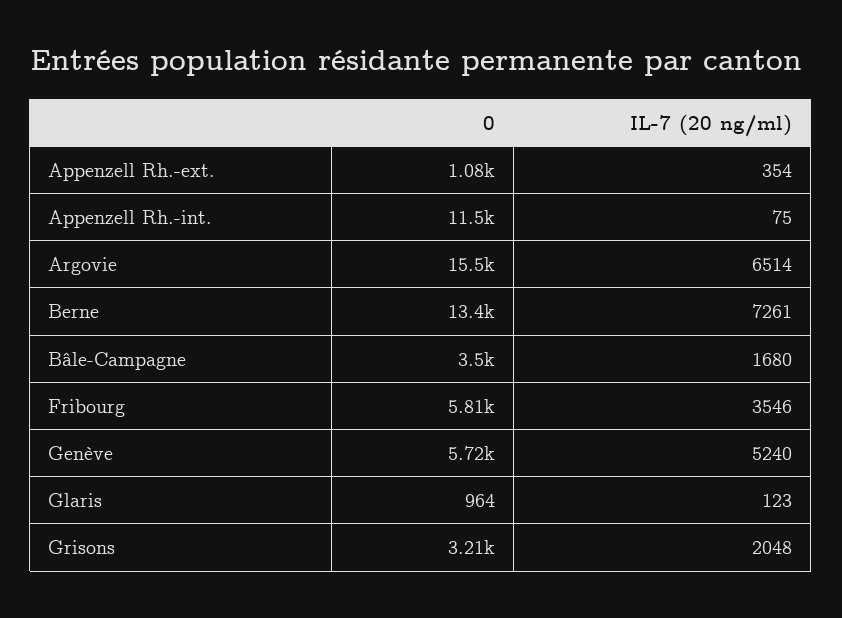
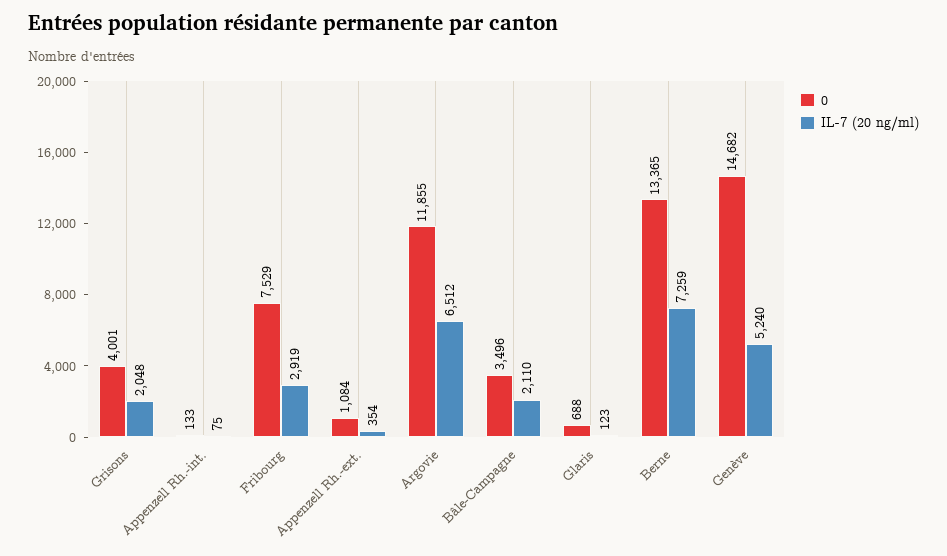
  {
    "0": {
      "Appenzell Rh.-ext.": 1084,
-     "Appenzell Rh.-int.": 11500,
+     "Appenzell Rh.-int.": 133,
-     "Argovie": 15500,
+     "Argovie": 11855,
      "Berne": 13365,
      "Bâle-Campagne": 3496,
-     "Fribourg": 5810,
+     "Fribourg": 7529,
-     "Genève": 5720,
+     "Genève": 14682,
-     "Glaris": 964,
+     "Glaris": 688,
-     "Grisons": 3210
+     "Grisons": 4001
    },
    "IL-7 (20 ng/ml)": {
      "Appenzell Rh.-ext.": 354,
      "Appenzell Rh.-int.": 75,
-     "Argovie": 6514,
+     "Argovie": 6512,
-     "Berne": 7261,
+     "Berne": 7259,
-     "Bâle-Campagne": 1680,
+     "Bâle-Campagne": 2110,
-     "Fribourg": 3546,
+     "Fribourg": 2919,
      "Genève": 5240,
      "Glaris": 123,
      "Grisons": 2048
    }
  }

